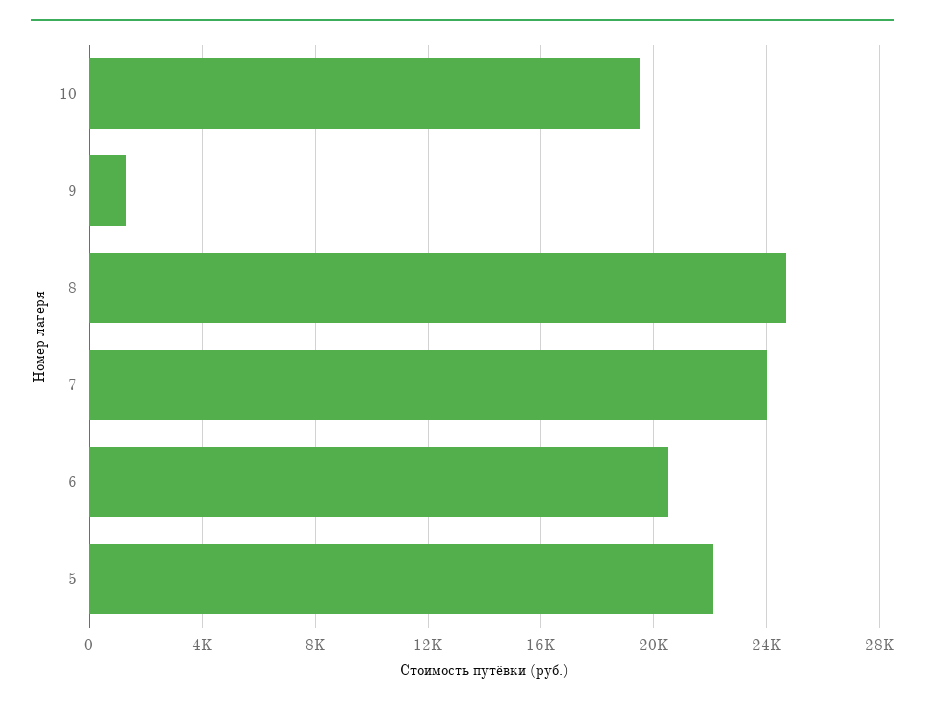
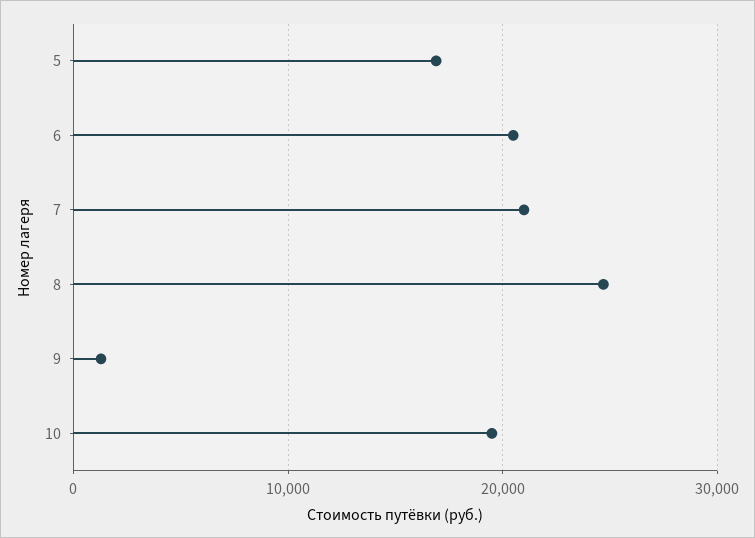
  {
    "10": 19500,
    "9": 1500,
    "8": 24500,
-   "7": 24000,
+   "7": 21000,
    "6": 20500,
-   "5": 22000
+   "5": 17000
  }

